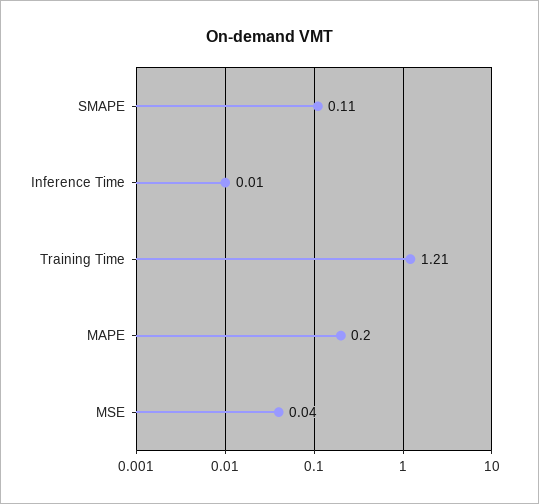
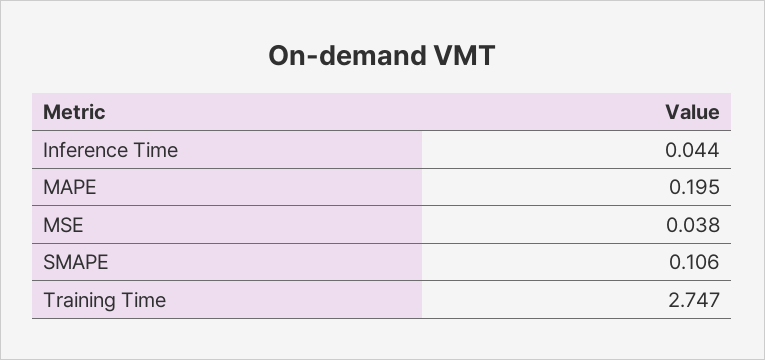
  {
    "SMAPE": 0.106,
-   "Inference Time": 0.01,
+   "Inference Time": 0.044,
-   "Training Time": 1.21,
+   "Training Time": 2.747,
    "MAPE": 0.195,
    "MSE": 0.038
  }

